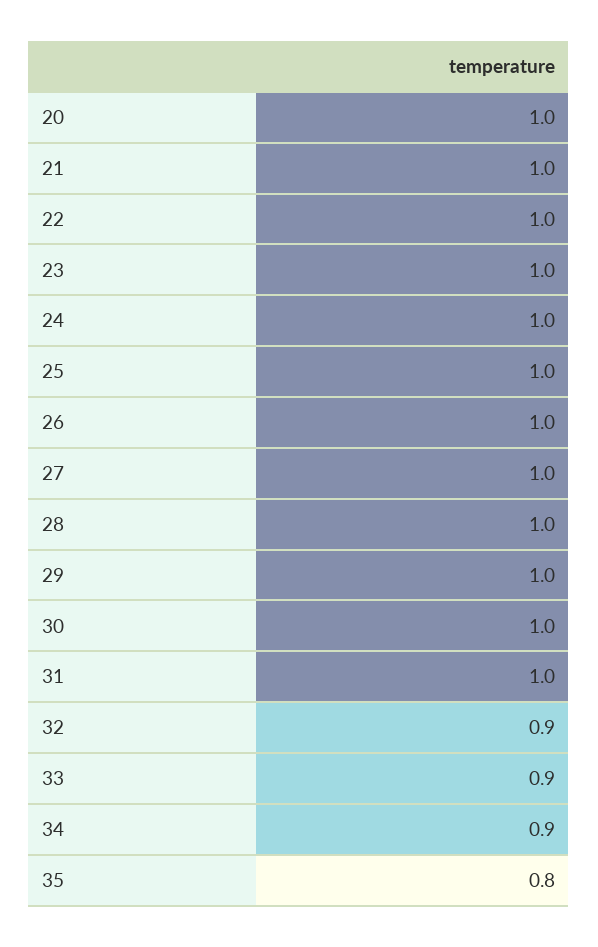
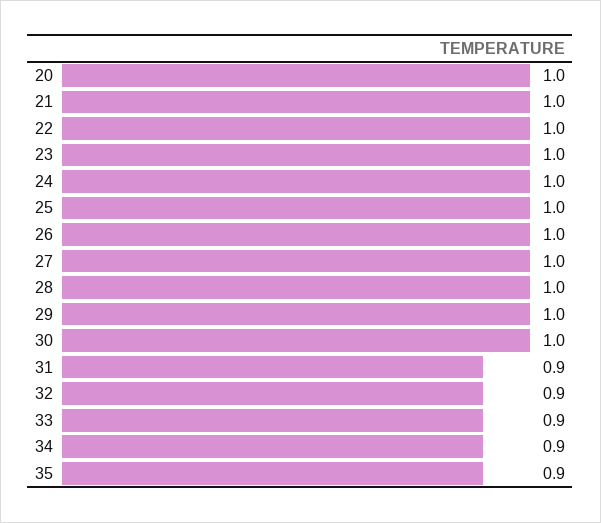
  {
    "20": 1,
    "21": 1,
    "22": 1,
    "23": 1,
    "24": 1,
    "25": 1,
    "26": 1,
    "27": 1,
    "28": 1,
    "29": 1,
    "30": 1,
-   "31": 1,
+   "31": 0.9,
    "32": 0.9,
    "33": 0.9,
    "34": 0.9,
-   "35": 0.8
+   "35": 0.9
  }

